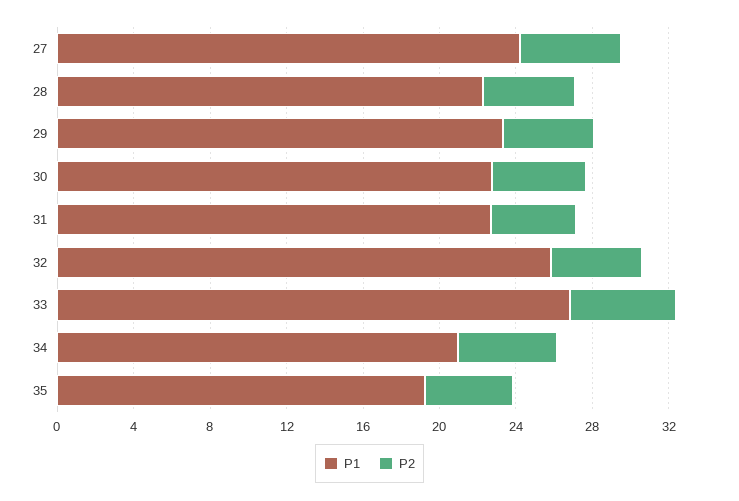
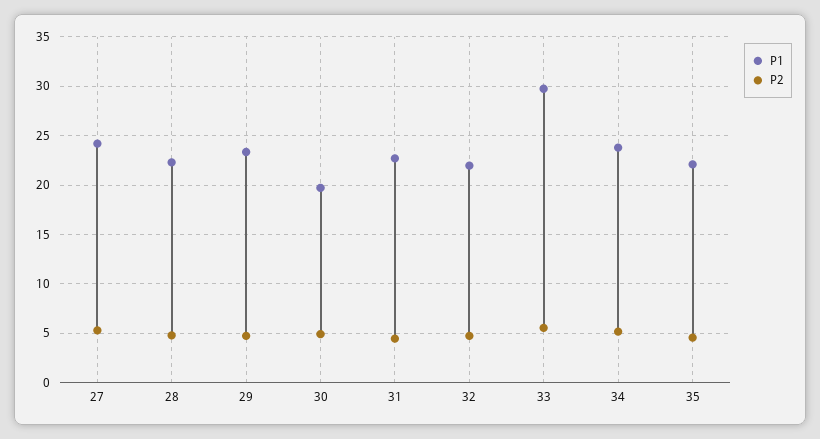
  {
    "P1": {
      "27": 24,
      "28": 22,
      "29": 23,
-     "30": 23,
+     "30": 20,
      "31": 23,
-     "32": 26,
+     "32": 22,
-     "33": 27,
+     "33": 30,
-     "34": 21,
+     "34": 24,
-     "35": 19
+     "35": 22
    },
    "P2": {
      "27": 5,
      "28": 5,
      "29": 5,
      "30": 5,
      "31": 4,
      "32": 5,
      "33": 6,
      "34": 5,
      "35": 5
    }
  }

